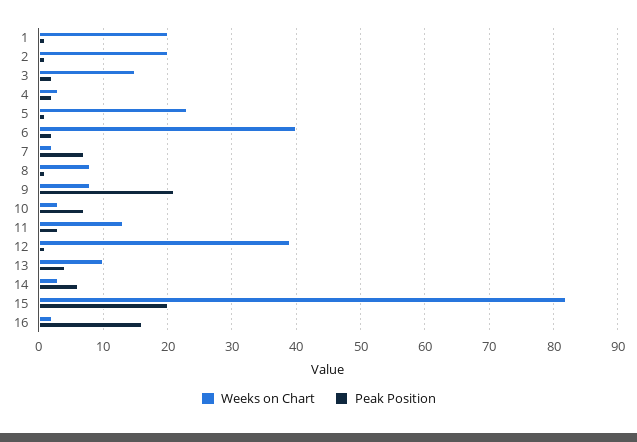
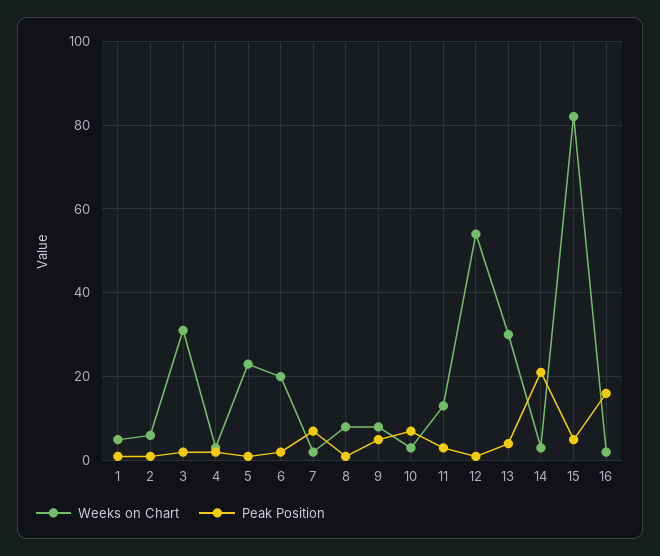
  {
    "Weeks on Chart": {
-     "1": 20,
+     "1": 5,
-     "2": 20,
+     "2": 5,
-     "3": 15,
+     "3": 30,
      "4": 3,
      "5": 23,
-     "6": 40,
+     "6": 20,
      "7": 2,
      "8": 8,
      "9": 8,
      "10": 3,
      "11": 13,
-     "12": 39,
+     "12": 55,
-     "13": 10,
+     "13": 30,
      "14": 3,
      "15": 82,
      "16": 2
    },
    "Peak Position": {
      "1": 1,
      "2": 1,
      "3": 2,
      "4": 2,
      "5": 1,
      "6": 2,
      "7": 7,
      "8": 1,
-     "9": 21,
+     "9": 5,
      "10": 7,
      "11": 3,
      "12": 1,
      "13": 4,
-     "14": 6,
+     "14": 20,
-     "15": 20,
+     "15": 5,
      "16": 16
    }
  }

